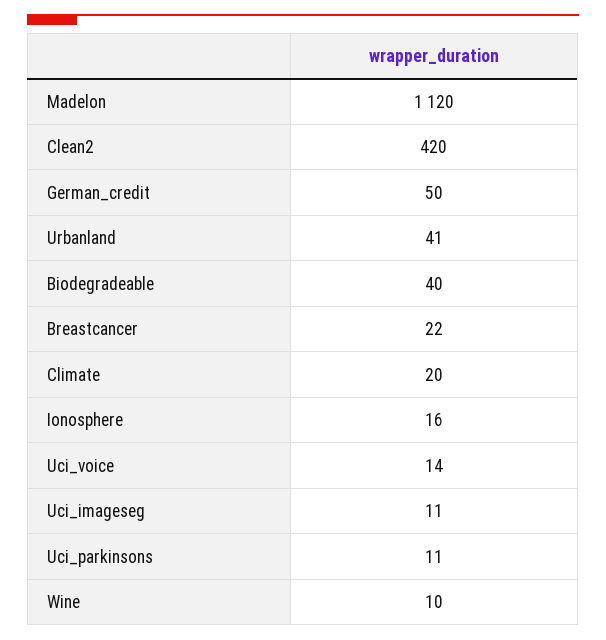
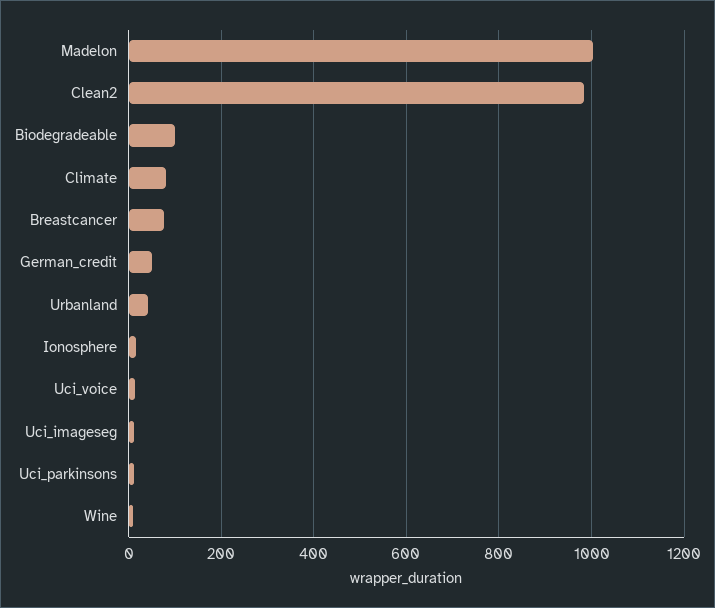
  {
-   "Madelon": 1120,
+   "Madelon": 1000,
-   "Clean2": 420,
+   "Clean2": 980,
    "German_credit": 50,
    "Urbanland": 41,
-   "Biodegradeable": 40,
+   "Biodegradeable": 100,
-   "Breastcancer": 22,
+   "Breastcancer": 80,
-   "Climate": 20,
+   "Climate": 80,
    "Ionosphere": 16,
    "Uci_voice": 14,
    "Uci_imageseg": 11,
    "Uci_parkinsons": 11,
    "Wine": 10
  }

